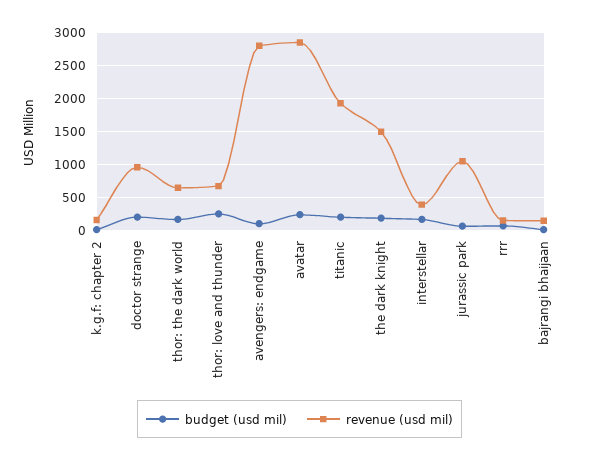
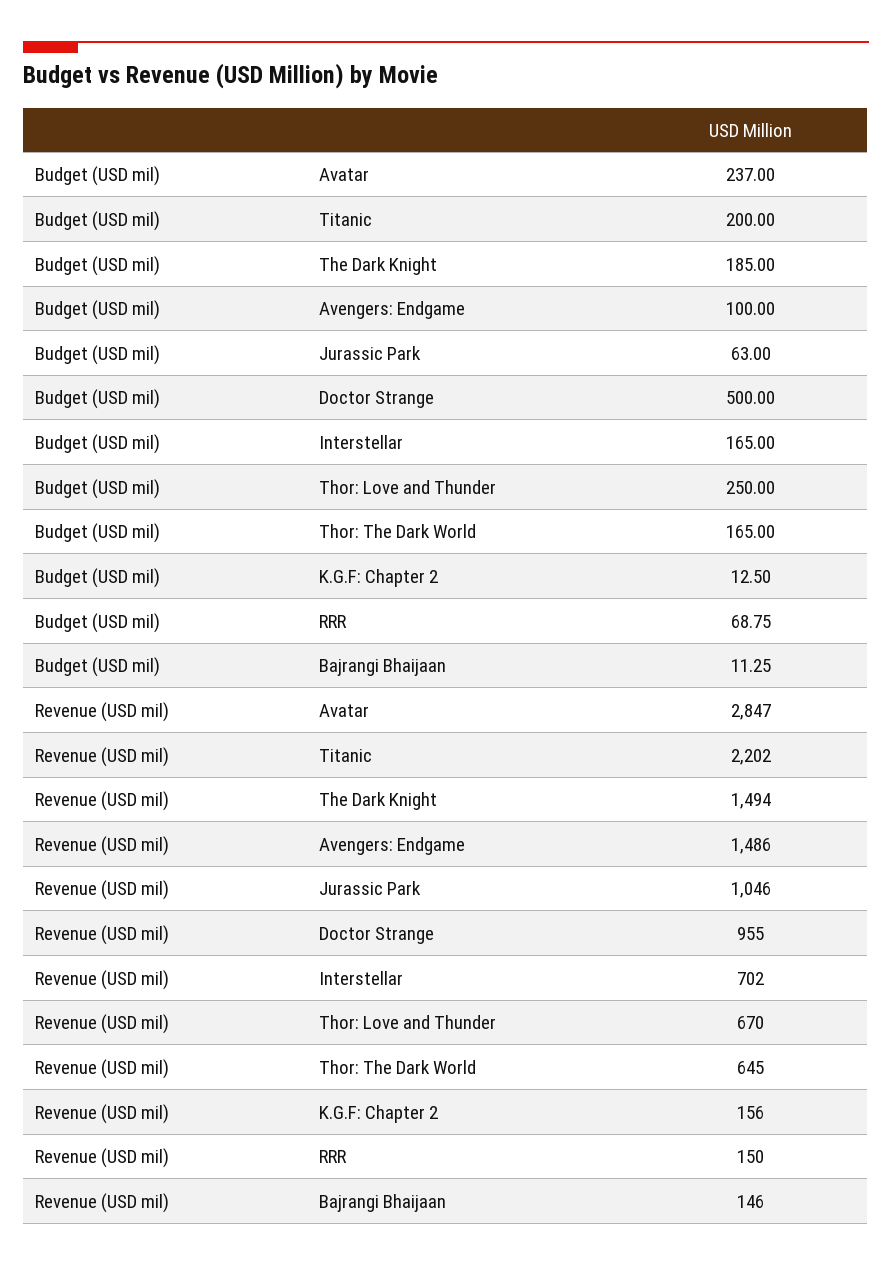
  {
    "budget (usd mil)": {
      "k.g.f: chapter 2": 12.5,
-     "doctor strange": 200,
+     "doctor strange": 500,
      "thor: the dark world": 165,
      "thor: love and thunder": 250,
      "avengers: endgame": 100,
      "avatar": 237,
      "titanic": 200,
      "the dark knight": 185,
      "interstellar": 165,
      "jurassic park": 63,
      "rrr": 68.75,
      "bajrangi bhaijaan": 11.25
    },
    "revenue (usd mil)": {
      "k.g.f: chapter 2": 156,
      "doctor strange": 955,
      "thor: the dark world": 645,
      "thor: love and thunder": 670,
-     "avengers: endgame": 2800,
+     "avengers: endgame": 1486,
      "avatar": 2847,
-     "titanic": 1900,
+     "titanic": 2202,
      "the dark knight": 1494,
-     "interstellar": 400,
+     "interstellar": 702,
      "jurassic park": 1046,
      "rrr": 150,
      "bajrangi bhaijaan": 146
    }
  }

